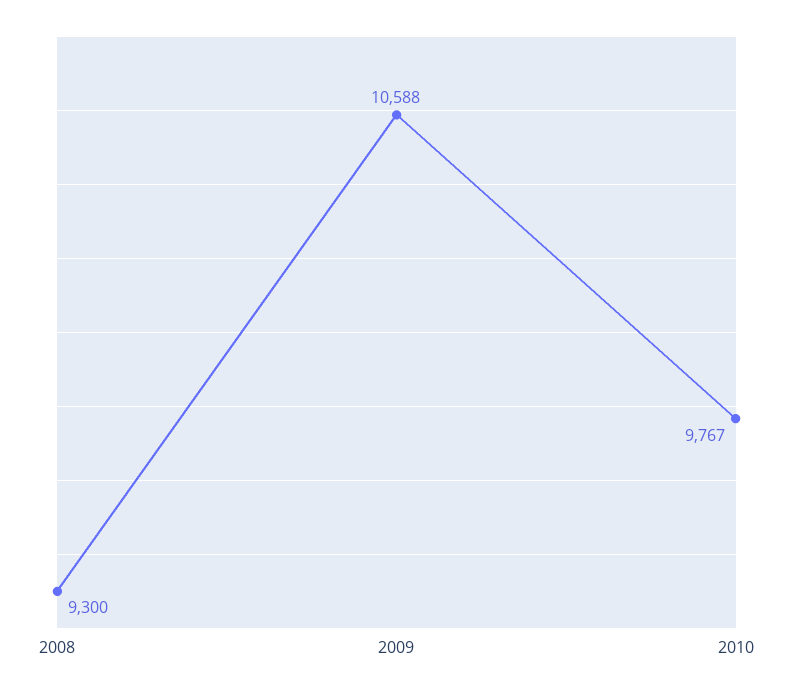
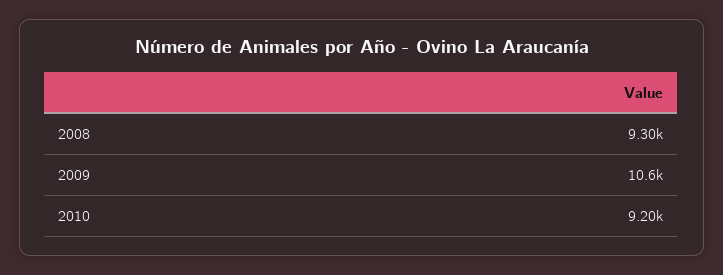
  {
    "2008": 9300,
    "2009": 10588,
-   "2010": 9767
+   "2010": 9200
  }

